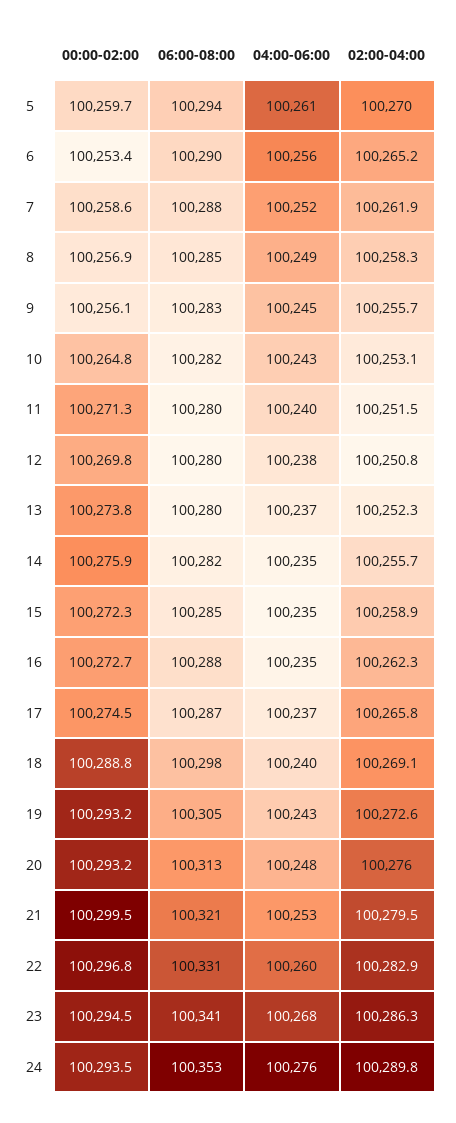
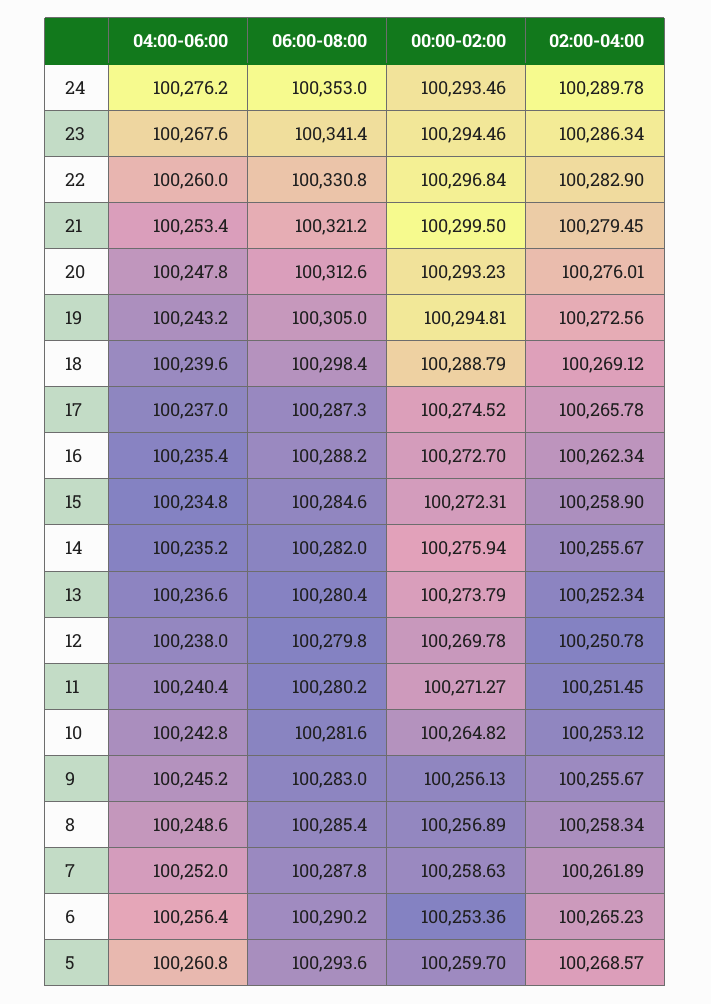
  {
    "00:00-02:00": {
      "5": 100259.7,
      "6": 100253.36,
      "7": 100258.63,
      "8": 100256.89,
      "9": 100256.13,
      "10": 100264.82,
      "11": 100271.27,
      "12": 100269.78,
      "13": 100273.79,
      "14": 100275.94,
      "15": 100272.31,
      "16": 100272.7,
      "17": 100274.52,
      "18": 100288.79,
-     "19": 100293.2,
+     "19": 100294.81,
      "20": 100293.23,
      "21": 100299.5,
      "22": 100296.84,
      "23": 100294.46,
      "24": 100293.46
    },
    "06:00-08:00": {
      "5": 100293.6,
      "6": 100290.2,
      "7": 100287.8,
      "8": 100285.4,
      "9": 100283,
      "10": 100281.6,
      "11": 100280.2,
      "12": 100279.8,
      "13": 100280.4,
      "14": 100282,
      "15": 100284.6,
      "16": 100288.2,
      "17": 100287.3,
      "18": 100298.4,
      "19": 100305,
      "20": 100312.6,
      "21": 100321.2,
      "22": 100330.8,
      "23": 100341.4,
      "24": 100353
    },
    "04:00-06:00": {
      "5": 100260.8,
      "6": 100256.4,
      "7": 100252,
      "8": 100248.6,
      "9": 100245.2,
      "10": 100242.8,
      "11": 100240.4,
      "12": 100238,
      "13": 100236.6,
      "14": 100235.2,
      "15": 100234.8,
      "16": 100235.4,
      "17": 100237,
      "18": 100239.6,
      "19": 100243.2,
      "20": 100247.8,
      "21": 100253.4,
      "22": 100260,
      "23": 100267.6,
      "24": 100276.2
    },
    "02:00-04:00": {
-     "5": 100270,
+     "5": 100268.57,
      "6": 100265.23,
      "7": 100261.89,
      "8": 100258.34,
      "9": 100255.67,
      "10": 100253.12,
      "11": 100251.45,
      "12": 100250.78,
      "13": 100252.34,
      "14": 100255.67,
      "15": 100258.9,
      "16": 100262.34,
      "17": 100265.78,
      "18": 100269.12,
      "19": 100272.56,
      "20": 100276.01,
      "21": 100279.45,
      "22": 100282.9,
      "23": 100286.34,
      "24": 100289.78
    }
  }

